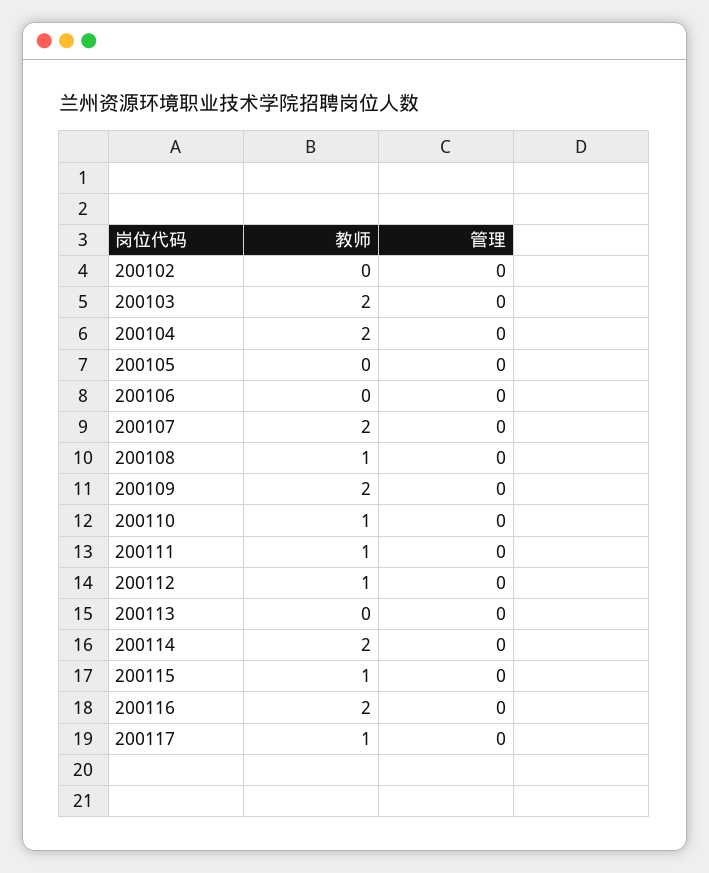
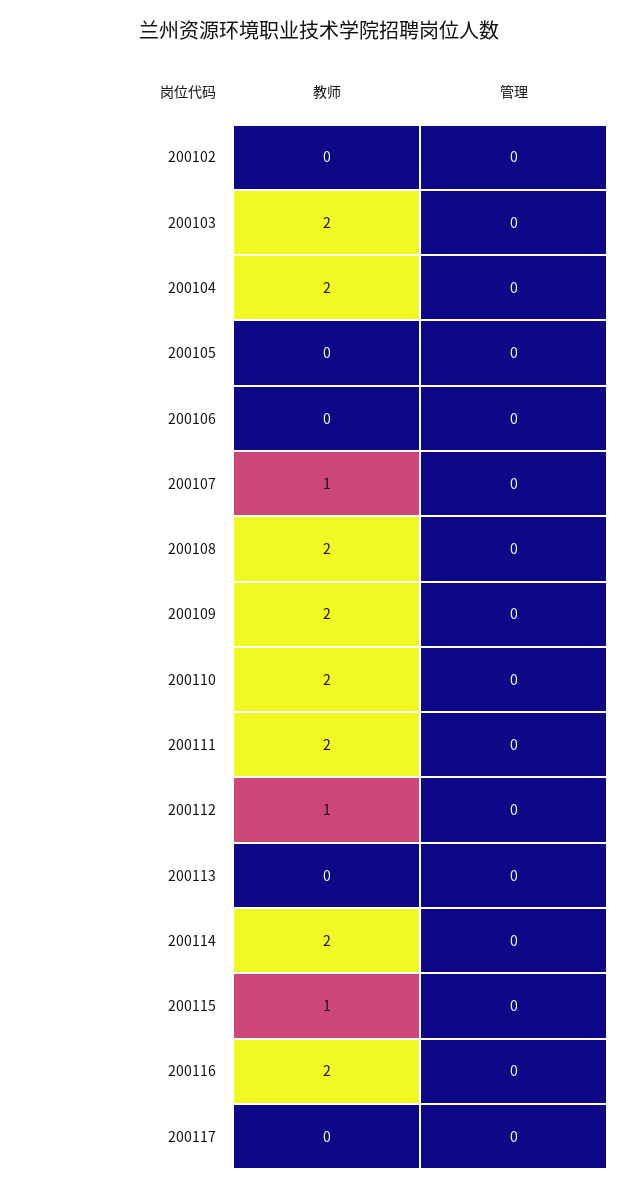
  {
    "教师": {
      "200102": 0,
      "200103": 2,
      "200104": 2,
      "200105": 0,
      "200106": 0,
-     "200107": 2,
+     "200107": 1,
-     "200108": 1,
+     "200108": 2,
      "200109": 2,
-     "200110": 1,
+     "200110": 2,
-     "200111": 1,
+     "200111": 2,
      "200112": 1,
      "200113": 0,
      "200114": 2,
      "200115": 1,
      "200116": 2,
-     "200117": 1
+     "200117": 0
    },
    "管理": {
      "200102": 0,
      "200103": 0,
      "200104": 0,
      "200105": 0,
      "200106": 0,
      "200107": 0,
      "200108": 0,
      "200109": 0,
      "200110": 0,
      "200111": 0,
      "200112": 0,
      "200113": 0,
      "200114": 0,
      "200115": 0,
      "200116": 0,
      "200117": 0
    }
  }

